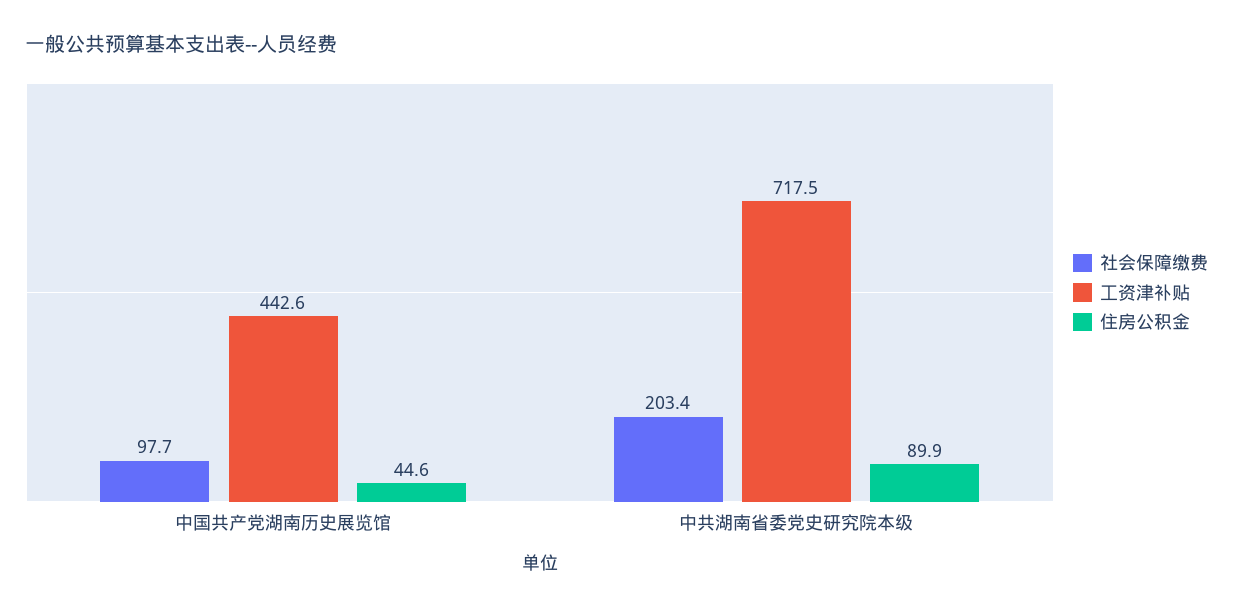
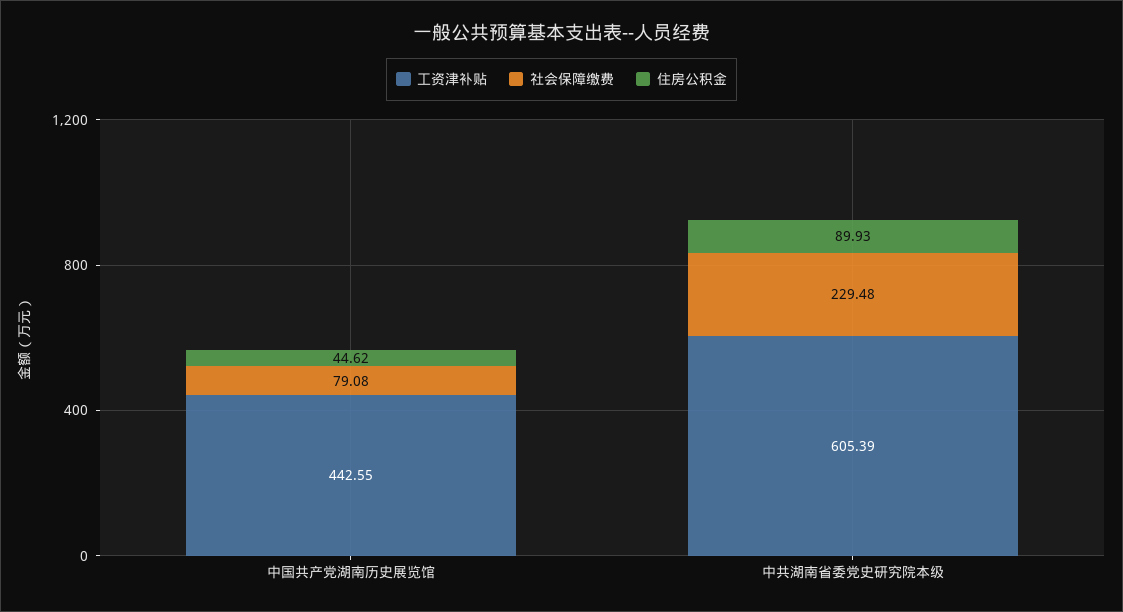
  {
    "社会保障缴费": {
-     "中国共产党湖南历史展览馆": 97.7,
+     "中国共产党湖南历史展览馆": 79.08,
-     "中共湖南省委党史研究院本级": 203.4
+     "中共湖南省委党史研究院本级": 229.48
    },
    "工资津补贴": {
      "中国共产党湖南历史展览馆": 442.55,
-     "中共湖南省委党史研究院本级": 717.5
+     "中共湖南省委党史研究院本级": 605.39
    },
    "住房公积金": {
      "中国共产党湖南历史展览馆": 44.62,
      "中共湖南省委党史研究院本级": 89.93
    }
  }

